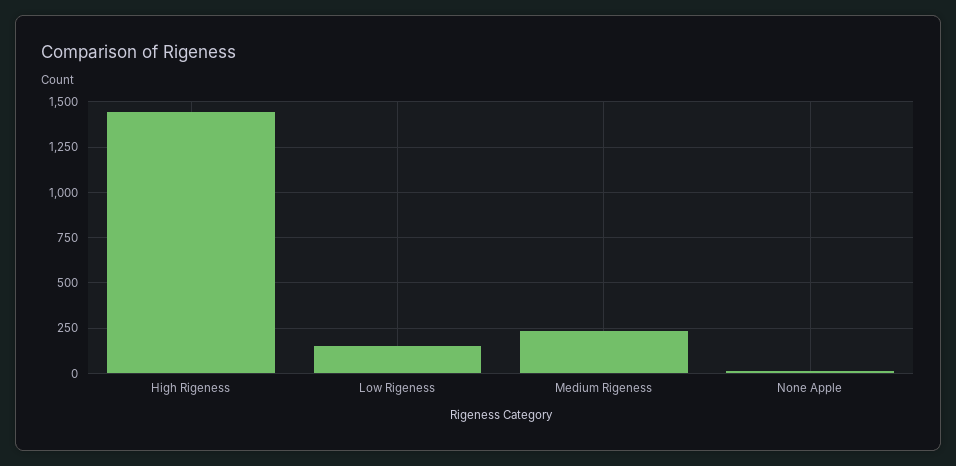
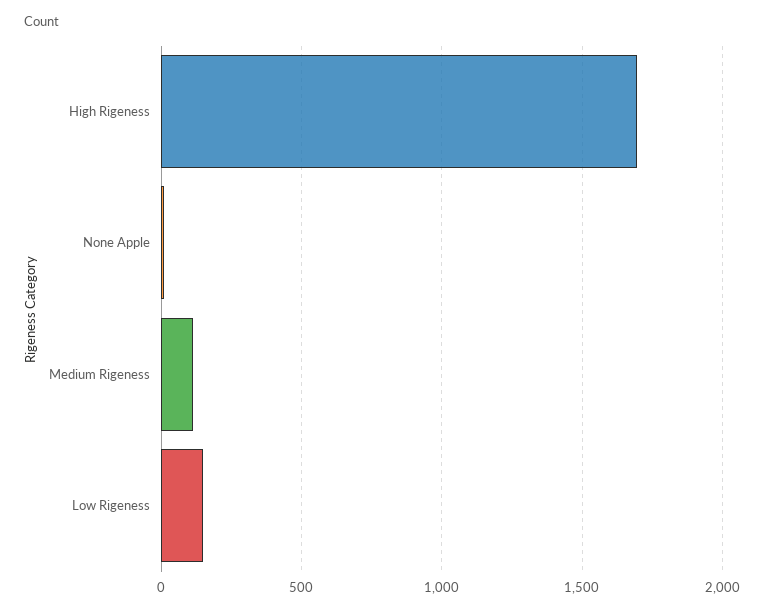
  {
-   "High Rigeness": 1450,
+   "High Rigeness": 1700,
    "Low Rigeness": 150,
-   "Medium Rigeness": 250,
+   "Medium Rigeness": 100,
    "None Apple": 0
  }

